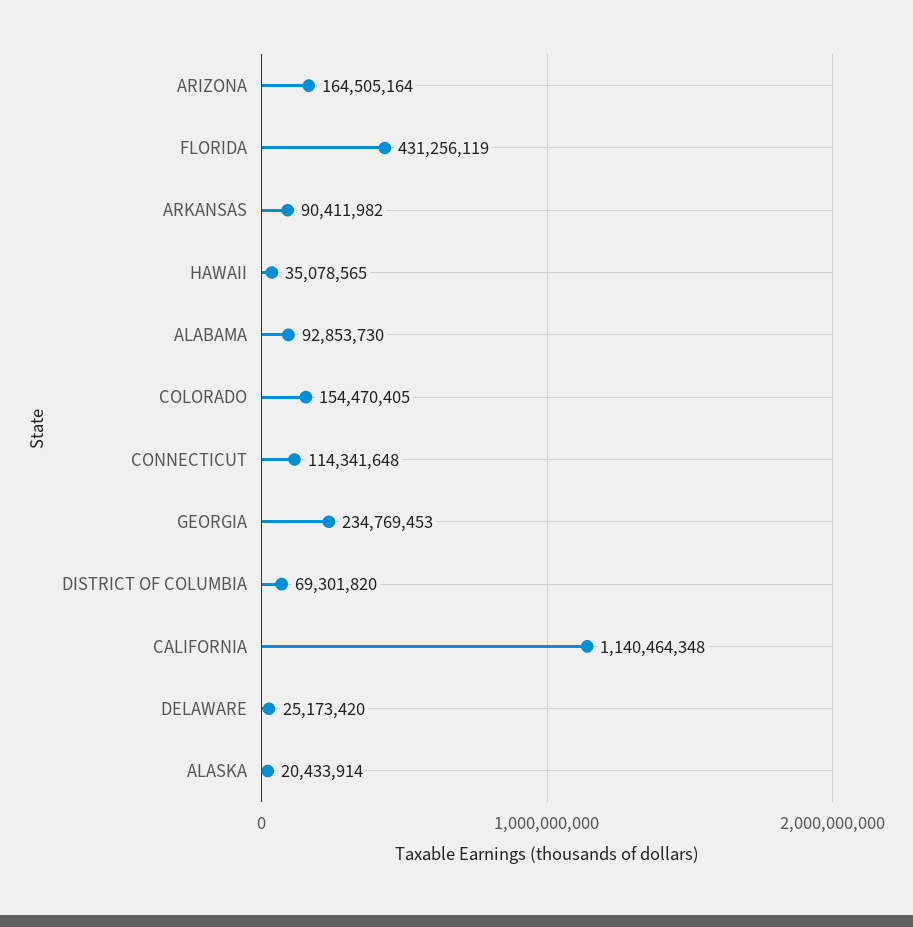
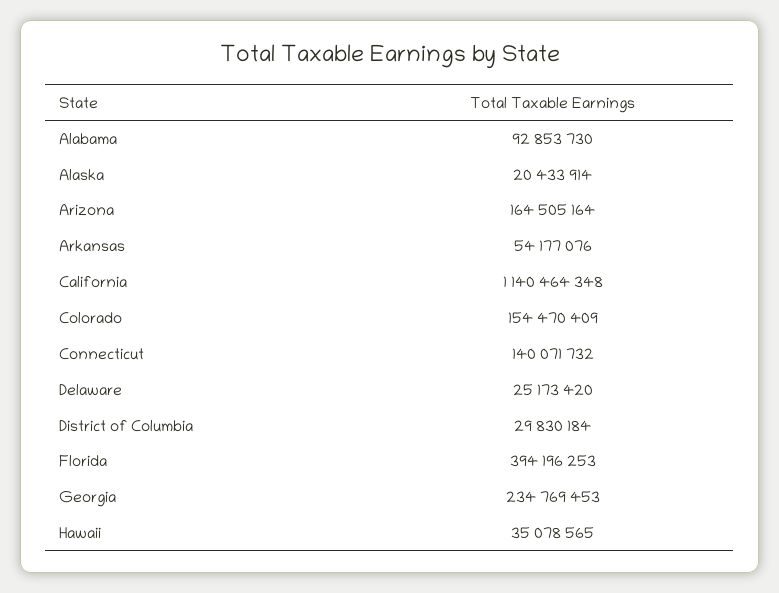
  {
    "ARIZONA": 164505164,
-   "FLORIDA": 431256119,
+   "FLORIDA": 394196253,
-   "ARKANSAS": 90411982,
+   "ARKANSAS": 54177076,
    "HAWAII": 35078565,
    "ALABAMA": 92853730,
-   "COLORADO": 154470405,
+   "COLORADO": 154470409,
-   "CONNECTICUT": 114341648,
+   "CONNECTICUT": 140071732,
    "GEORGIA": 234769453,
-   "DISTRICT OF COLUMBIA": 69301820,
+   "DISTRICT OF COLUMBIA": 29830184,
    "CALIFORNIA": 1140464348,
    "DELAWARE": 25173420,
    "ALASKA": 20433914
  }

